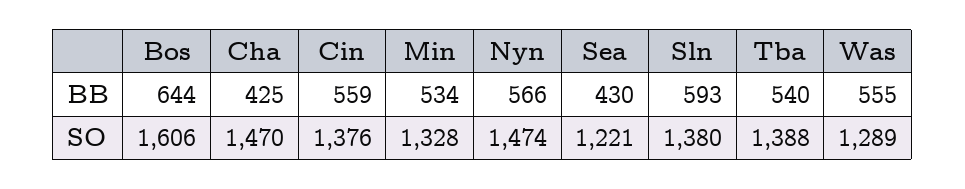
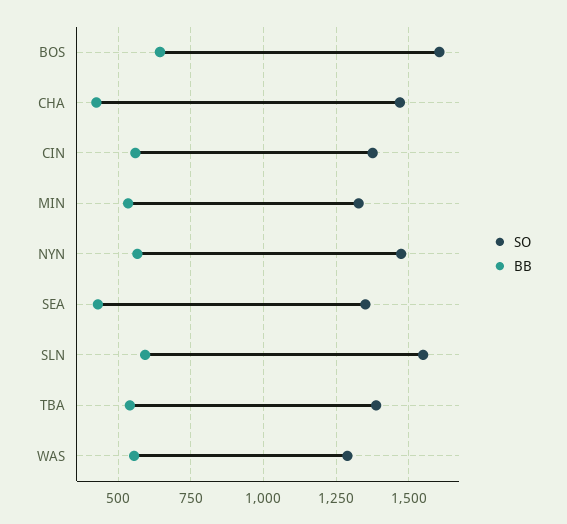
  {
    "BB": {
      "Bos": 644,
      "Cha": 425,
      "Cin": 559,
      "Min": 534,
      "Nyn": 566,
      "Sea": 430,
      "Sln": 593,
      "Tba": 540,
      "Was": 555
    },
    "SO": {
      "Bos": 1606,
      "Cha": 1470,
      "Cin": 1376,
      "Min": 1328,
      "Nyn": 1474,
-     "Sea": 1221,
+     "Sea": 1350,
-     "Sln": 1380,
+     "Sln": 1550,
      "Tba": 1388,
      "Was": 1289
    }
  }

